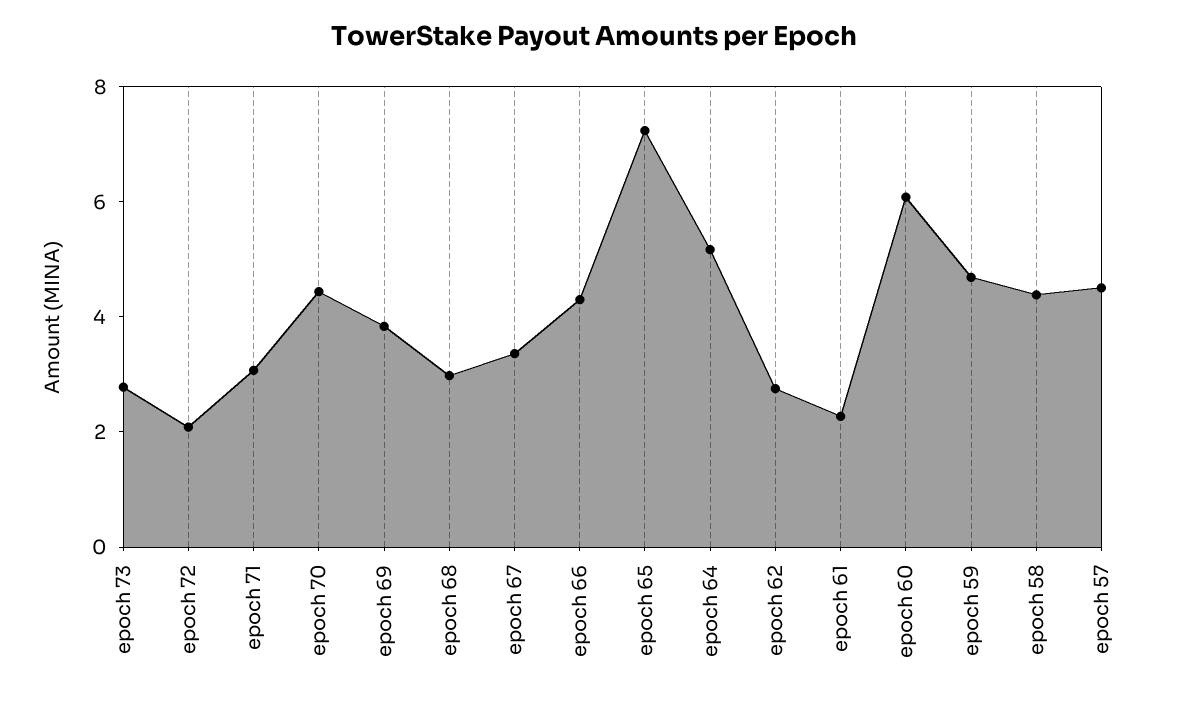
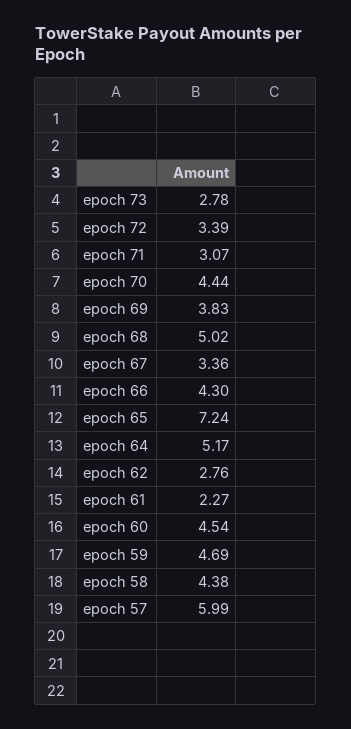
  {
    "epoch 73": 2.78,
-   "epoch 72": 2,
+   "epoch 72": 3.39,
    "epoch 71": 3.07,
    "epoch 70": 4.44,
    "epoch 69": 3.83,
-   "epoch 68": 3,
+   "epoch 68": 5.02,
    "epoch 67": 3.36,
    "epoch 66": 4.3,
    "epoch 65": 7.24,
    "epoch 64": 5.17,
    "epoch 62": 2.76,
    "epoch 61": 2.27,
-   "epoch 60": 6,
+   "epoch 60": 4.54,
    "epoch 59": 4.69,
    "epoch 58": 4.38,
-   "epoch 57": 4.5
+   "epoch 57": 5.99
  }

